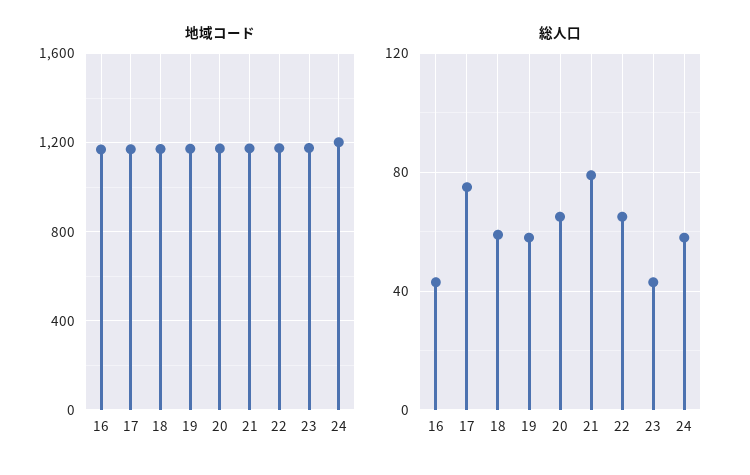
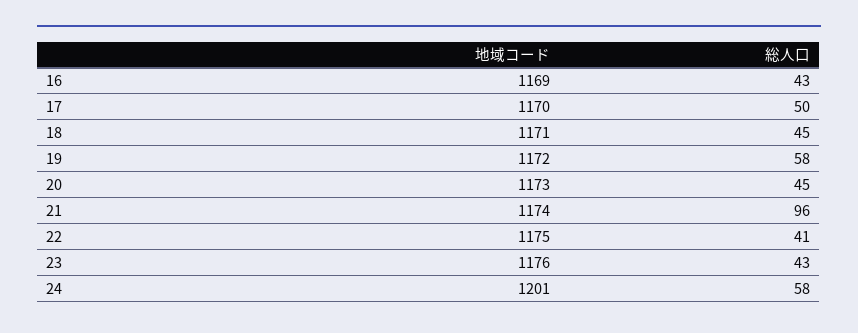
  {
    "地域コード": {
      "16": 1169,
      "17": 1170,
      "18": 1171,
      "19": 1172,
      "20": 1173,
      "21": 1174,
      "22": 1175,
      "23": 1176,
      "24": 1201
    },
    "総人口": {
      "16": 43,
-     "17": 75,
+     "17": 50,
-     "18": 60,
+     "18": 45,
      "19": 58,
-     "20": 65,
+     "20": 45,
-     "21": 80,
+     "21": 96,
-     "22": 65,
+     "22": 41,
      "23": 43,
      "24": 58
    }
  }

